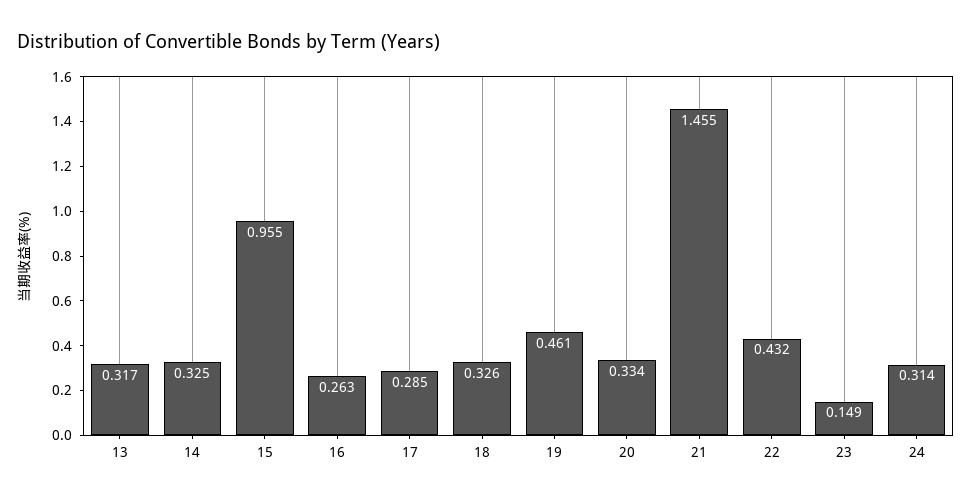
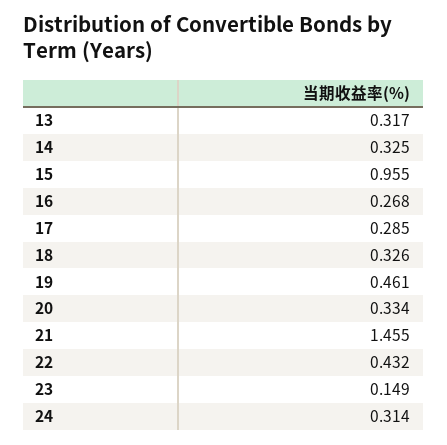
  {
    "13": 0.317,
    "14": 0.325,
    "15": 0.955,
-   "16": 0.263,
+   "16": 0.268,
    "17": 0.285,
    "18": 0.326,
    "19": 0.461,
    "20": 0.334,
    "21": 1.455,
    "22": 0.432,
    "23": 0.149,
    "24": 0.314
  }

